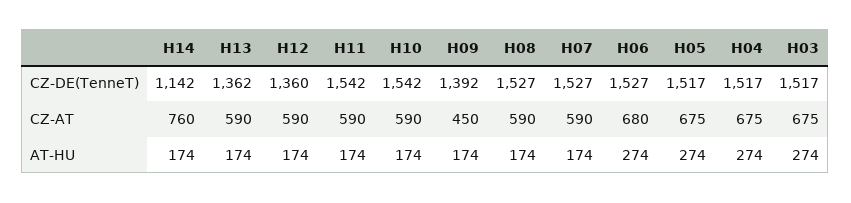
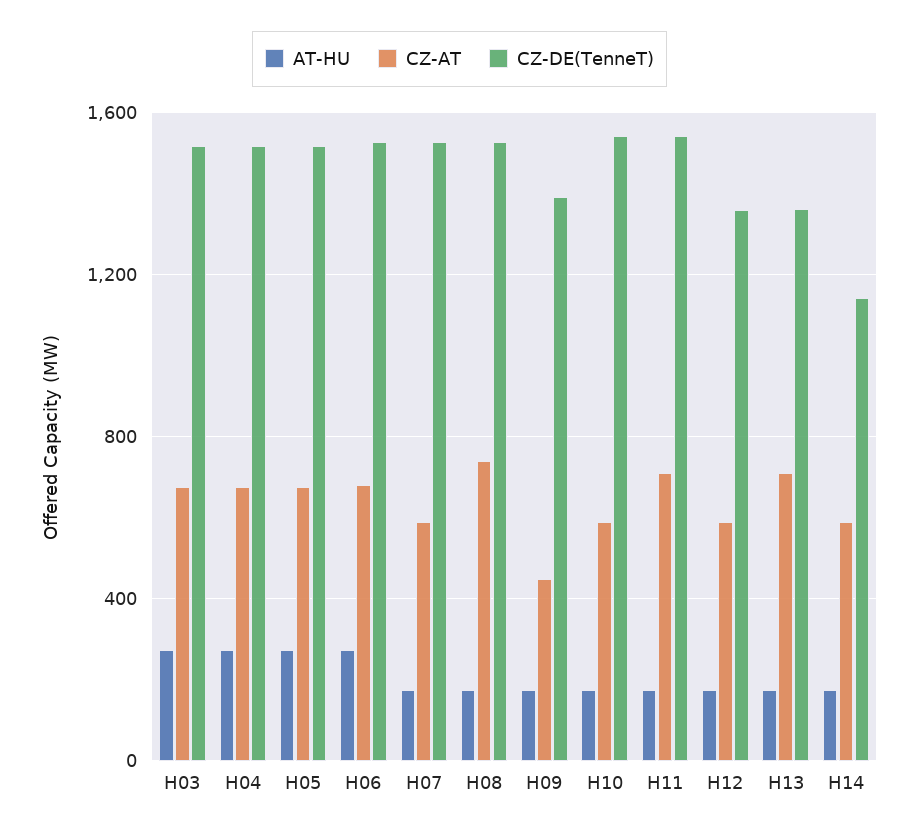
  {
    "CZ-DE(TenneT)": {
      "H14": 1142,
      "H13": 1362,
      "H12": 1360,
      "H11": 1542,
      "H10": 1542,
      "H09": 1392,
      "H08": 1527,
      "H07": 1527,
      "H06": 1527,
      "H05": 1517,
      "H04": 1517,
      "H03": 1517
    },
    "CZ-AT": {
-     "H14": 760,
+     "H14": 600,
-     "H13": 590,
+     "H13": 700,
      "H12": 590,
-     "H11": 590,
+     "H11": 700,
      "H10": 590,
      "H09": 450,
-     "H08": 590,
+     "H08": 750,
      "H07": 590,
      "H06": 680,
      "H05": 675,
      "H04": 675,
      "H03": 675
    },
    "AT-HU": {
      "H14": 174,
      "H13": 174,
      "H12": 174,
      "H11": 174,
      "H10": 174,
      "H09": 174,
      "H08": 174,
      "H07": 174,
      "H06": 274,
      "H05": 274,
      "H04": 274,
      "H03": 274
    }
  }

